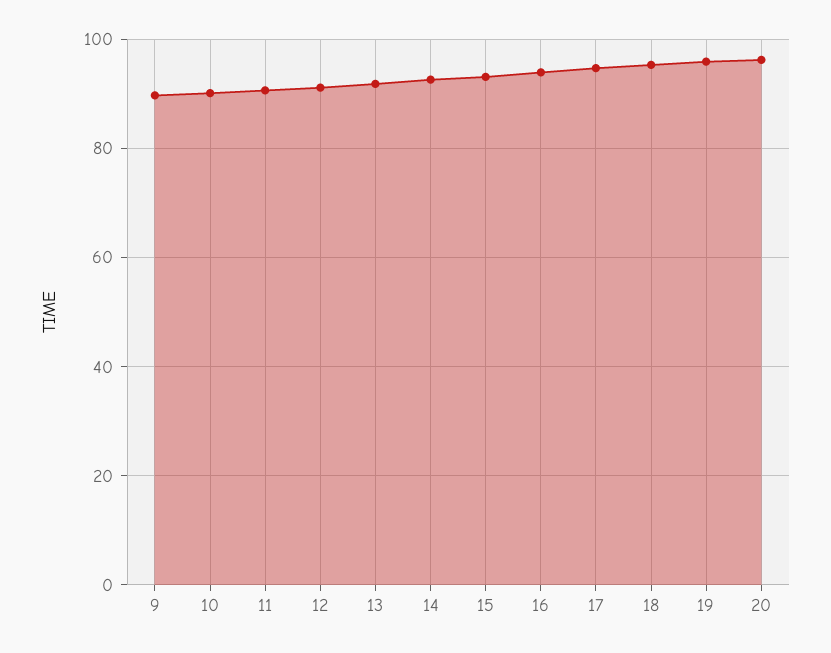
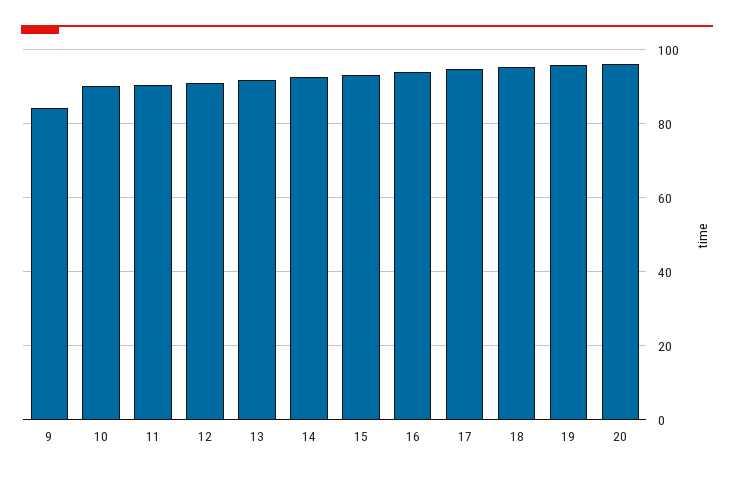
  {
-   "9": 90,
+   "9": 84,
    "10": 90,
    "11": 90,
    "12": 92,
    "13": 92,
    "14": 92,
    "15": 94,
    "16": 94,
    "17": 94,
    "18": 96,
    "19": 96,
    "20": 96
  }

